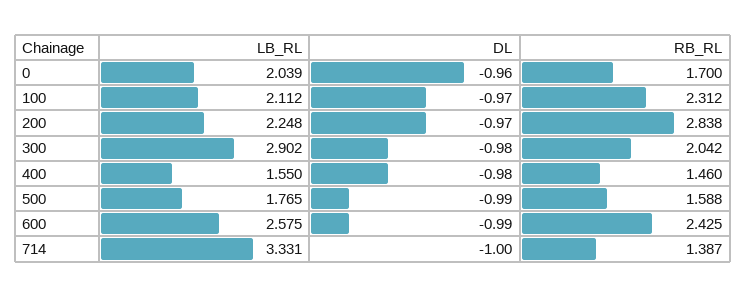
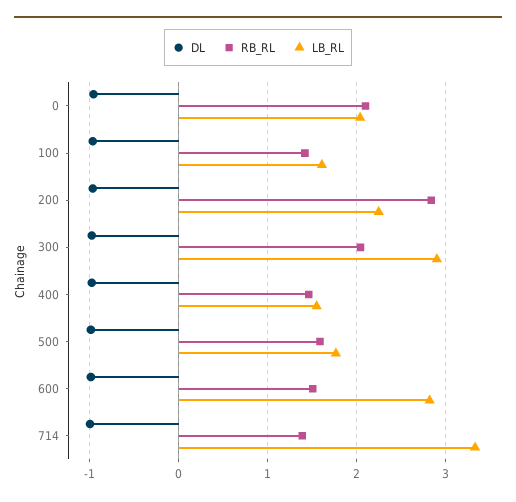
  {
    "LB_RL": {
      "0": 2.039,
-     "100": 2.112,
+     "100": 1.6,
      "200": 2.248,
      "300": 2.902,
      "400": 1.55,
      "500": 1.765,
-     "600": 2.575,
+     "600": 2.8,
      "714": 3.331
    },
    "DL": {
      "0": -0.96,
      "100": -0.97,
      "200": -0.97,
      "300": -0.98,
      "400": -0.98,
      "500": -0.99,
      "600": -0.99,
      "714": -1
    },
    "RB_RL": {
-     "0": 1.7,
+     "0": 2.1,
-     "100": 2.312,
+     "100": 1.4,
      "200": 2.838,
      "300": 2.042,
      "400": 1.46,
      "500": 1.588,
-     "600": 2.425,
+     "600": 1.5,
      "714": 1.387
    }
  }

